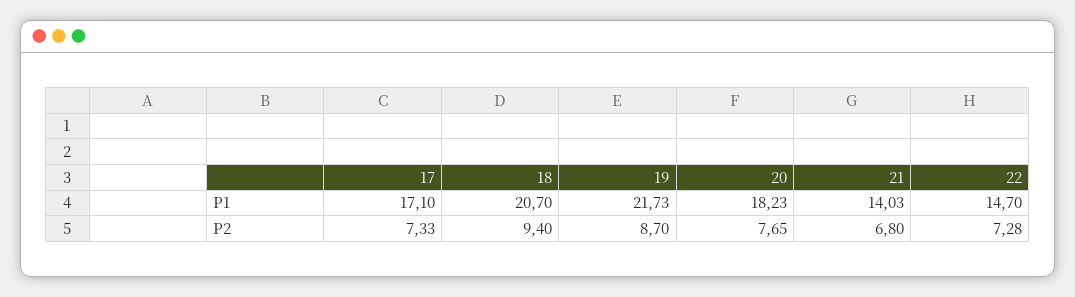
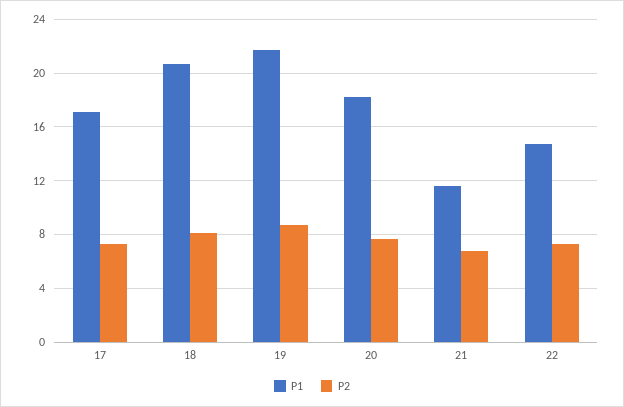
  {
    "P1": {
      "17": 17.1,
      "18": 20.7,
      "19": 21.73,
      "20": 18.23,
-     "21": 14.03,
+     "21": 11.5,
      "22": 14.7
    },
    "P2": {
      "17": 7.33,
-     "18": 9.4,
+     "18": 8,
      "19": 8.7,
      "20": 7.65,
      "21": 6.8,
      "22": 7.28
    }
  }

